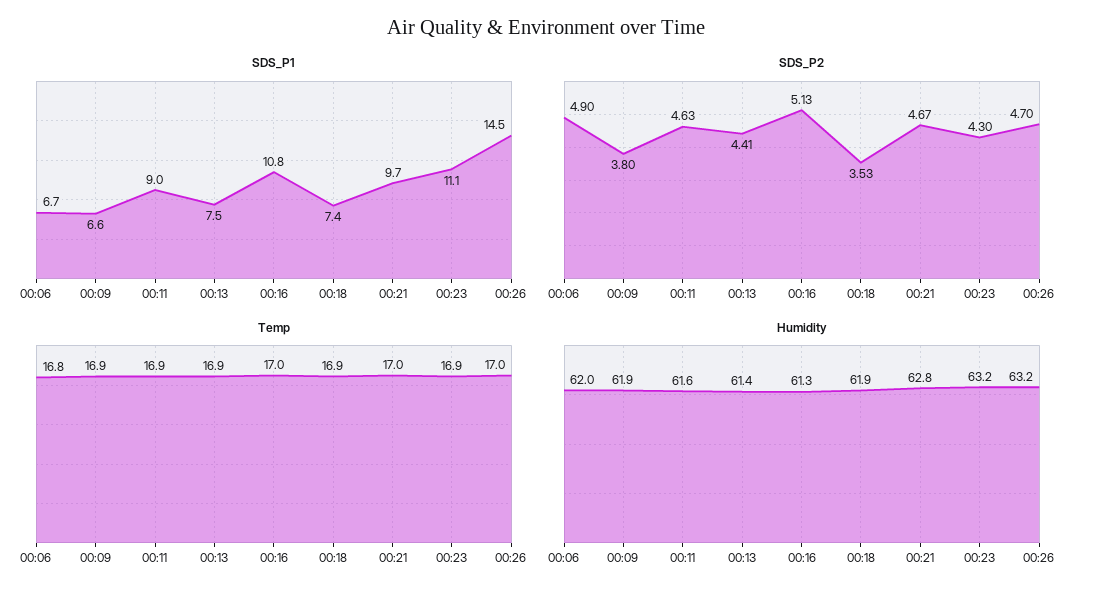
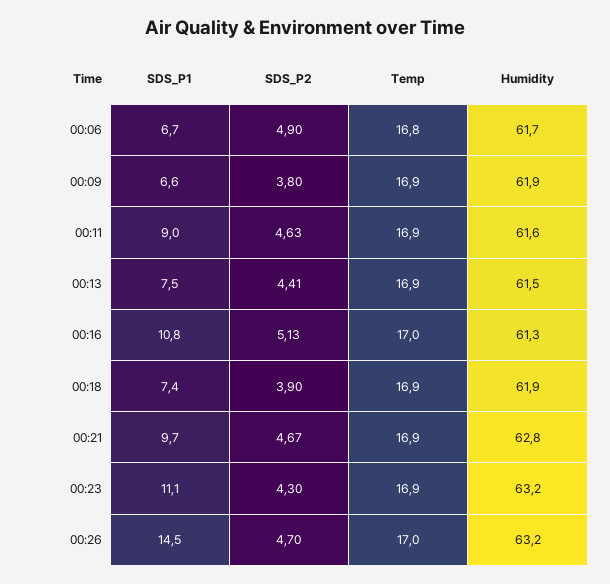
  {
    "SDS_P1": {
      "00:06": 6.7,
      "00:09": 6.6,
      "00:11": 9,
      "00:13": 7.5,
      "00:16": 10.8,
      "00:18": 7.4,
      "00:21": 9.7,
      "00:23": 11.1,
      "00:26": 14.5
    },
    "SDS_P2": {
      "00:06": 4.9,
      "00:09": 3.8,
      "00:11": 4.63,
      "00:13": 4.41,
      "00:16": 5.13,
-     "00:18": 3.53,
+     "00:18": 3.9,
      "00:21": 4.67,
      "00:23": 4.3,
      "00:26": 4.7
    },
    "Temp": {
      "00:06": 16.8,
      "00:09": 16.9,
      "00:11": 16.9,
      "00:13": 16.9,
      "00:16": 17,
      "00:18": 16.9,
-     "00:21": 17,
+     "00:21": 16.9,
      "00:23": 16.9,
      "00:26": 17
    },
    "Humidity": {
-     "00:06": 62,
+     "00:06": 61.7,
      "00:09": 61.9,
      "00:11": 61.6,
-     "00:13": 61.4,
+     "00:13": 61.5,
      "00:16": 61.3,
      "00:18": 61.9,
      "00:21": 62.8,
      "00:23": 63.2,
      "00:26": 63.2
    }
  }

